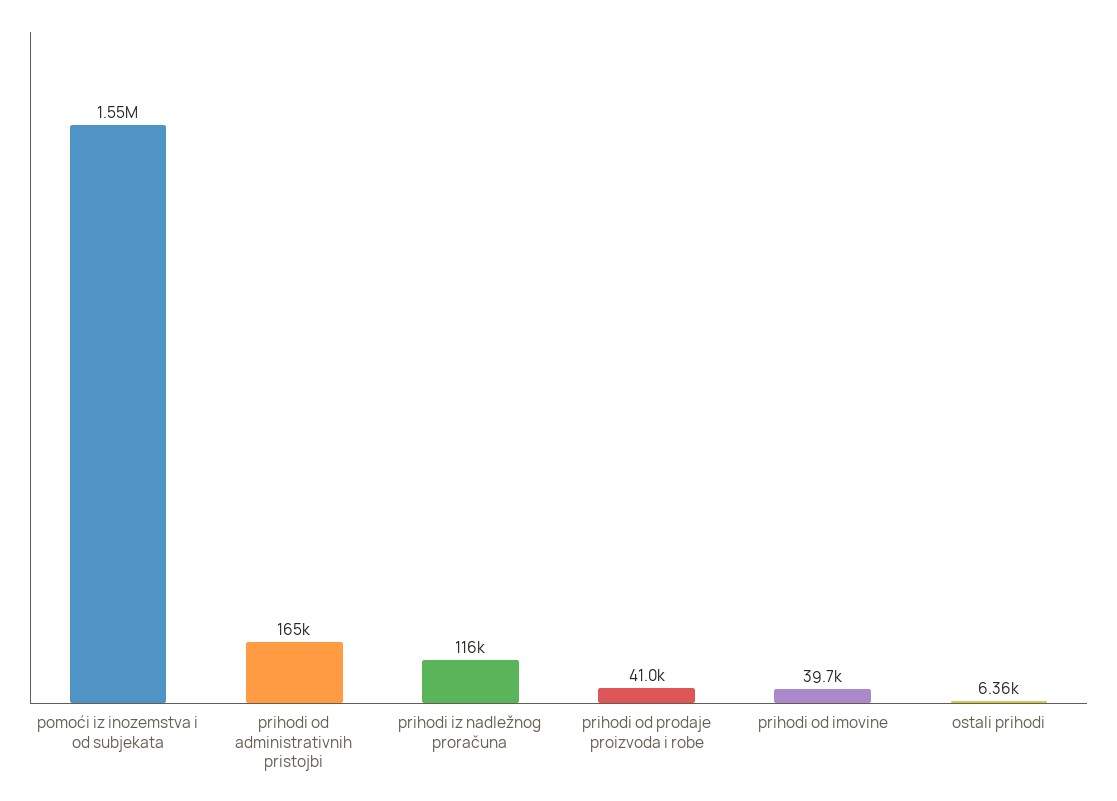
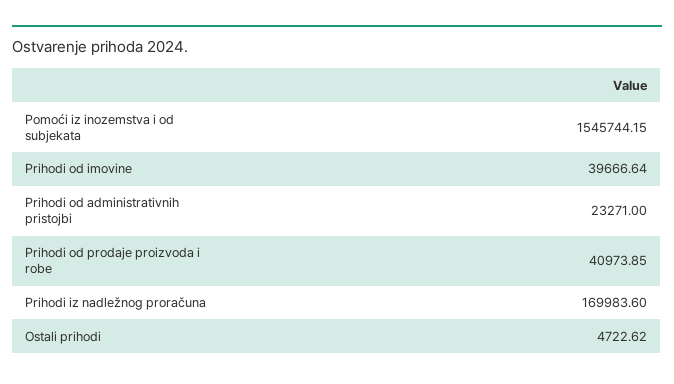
  {
    "pomoći iz inozemstva i od subjekata": 1545744.15,
-   "prihodi od administrativnih pristojbi": 165000,
+   "prihodi od administrativnih pristojbi": 23271,
-   "prihodi iz nadležnog proračuna": 116000,
+   "prihodi iz nadležnog proračuna": 169983.6,
    "prihodi od prodaje proizvoda i robe": 40973.85,
    "prihodi od imovine": 39666.64,
-   "ostali prihodi": 6360
+   "ostali prihodi": 4722.62
  }

